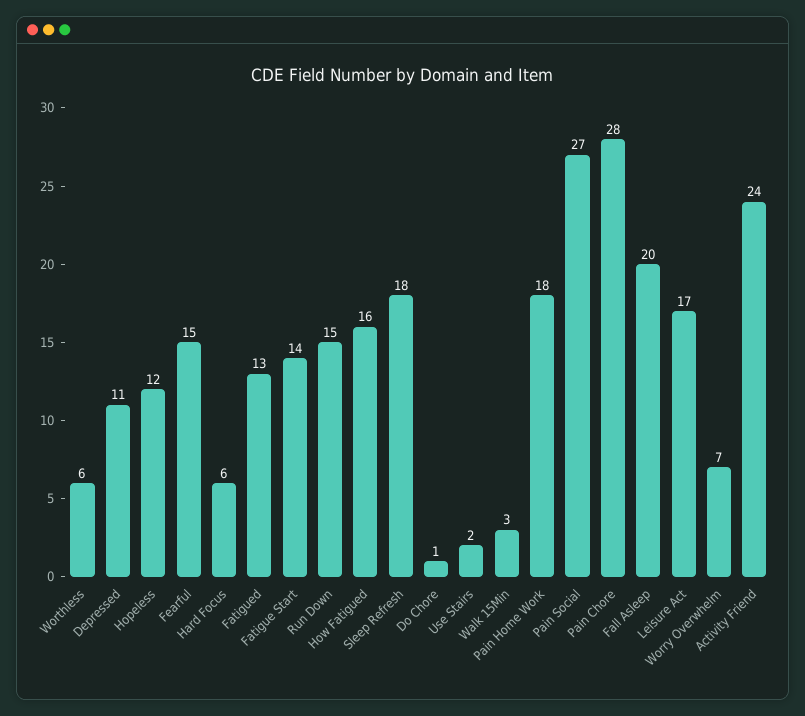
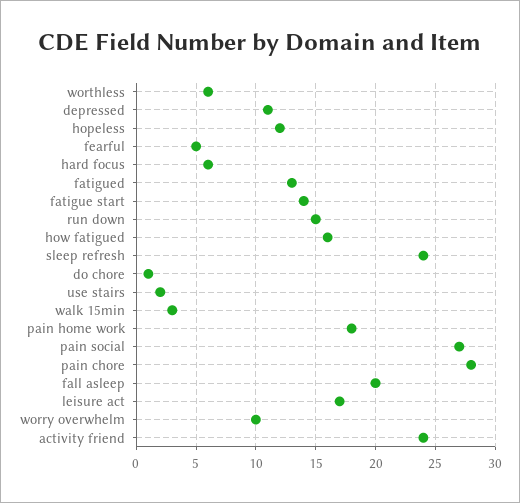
  {
    "Worthless": 6,
    "Depressed": 11,
    "Hopeless": 12,
-   "Fearful": 15,
+   "Fearful": 5,
    "Hard Focus": 6,
    "Fatigued": 13,
    "Fatigue Start": 14,
    "Run Down": 15,
    "How Fatigued": 16,
-   "Sleep Refresh": 18,
+   "Sleep Refresh": 24,
    "Do Chore": 1,
    "Use Stairs": 2,
    "Walk 15Min": 3,
    "Pain Home Work": 18,
    "Pain Social": 27,
    "Pain Chore": 28,
    "Fall Asleep": 20,
    "Leisure Act": 17,
-   "Worry Overwhelm": 7,
+   "Worry Overwhelm": 10,
    "Activity Friend": 24
  }

